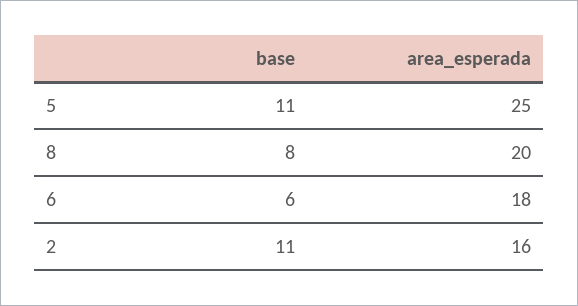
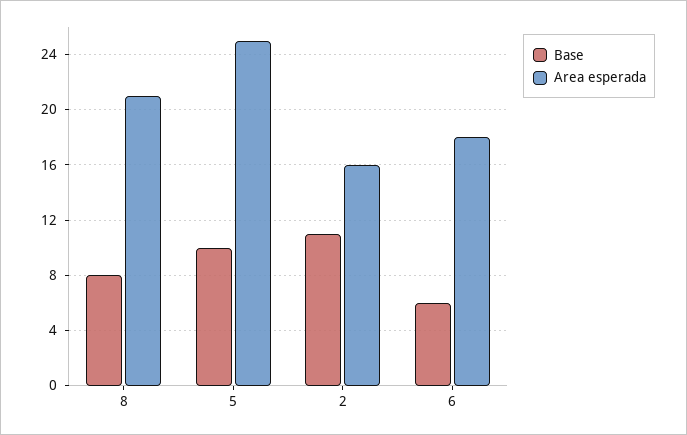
  {
    "base": {
-     "5": 11,
+     "5": 10,
      "8": 8,
      "6": 6,
      "2": 11
    },
    "area_esperada": {
      "5": 25,
-     "8": 20,
+     "8": 21,
      "6": 18,
      "2": 16
    }
  }

